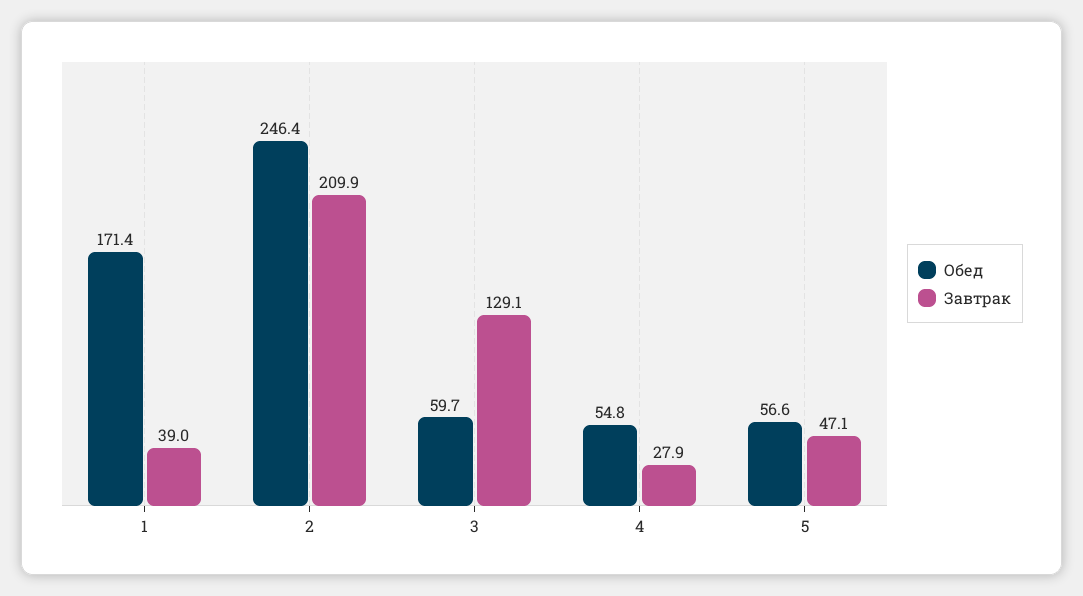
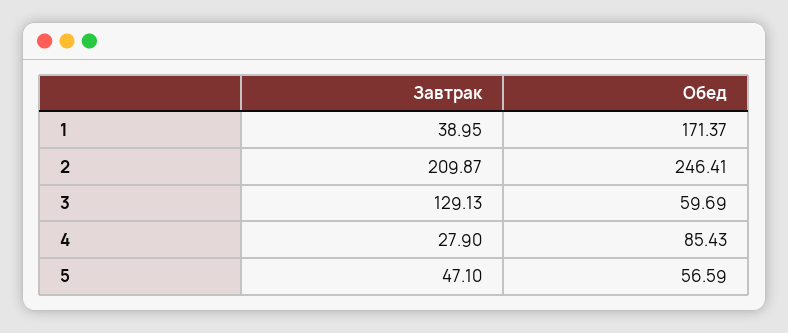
  {
    "Обед": {
      "1": 171.37,
      "2": 246.41,
      "3": 59.69,
-     "4": 54.8,
+     "4": 85.43,
      "5": 56.59
    },
    "Завтрак": {
      "1": 38.95,
      "2": 209.87,
      "3": 129.13,
      "4": 27.9,
      "5": 47.1
    }
  }

